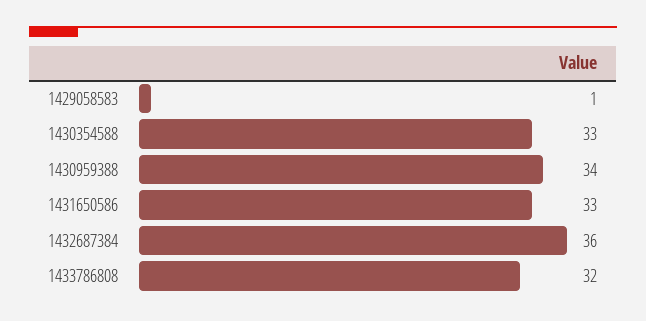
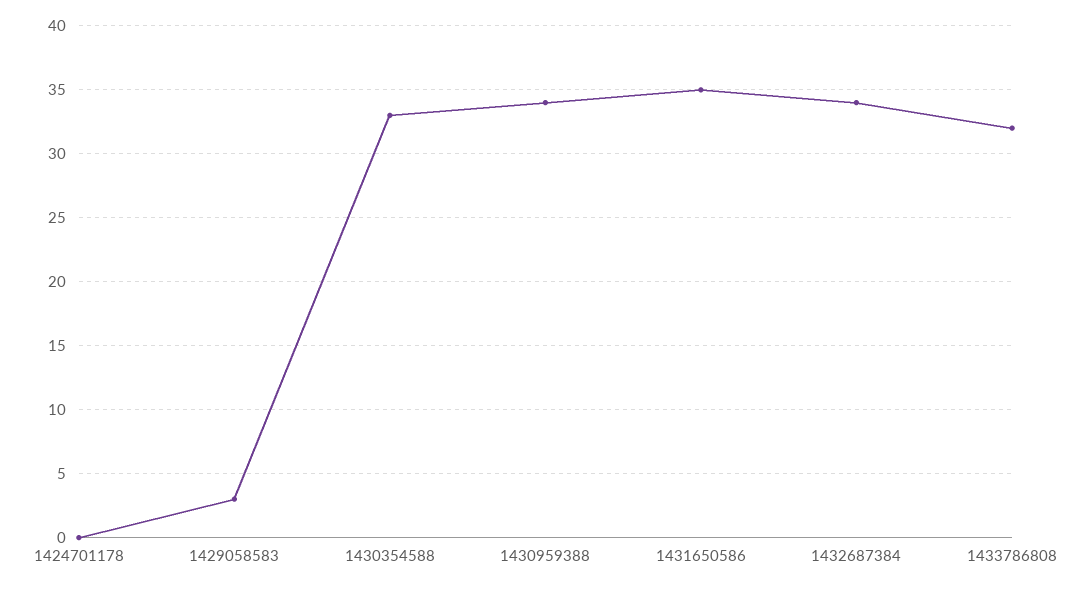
  {
-   "1429058583": 1,
+   "1429058583": 3,
    "1430354588": 33,
    "1430959388": 34,
-   "1431650586": 33,
+   "1431650586": 35,
-   "1432687384": 36,
+   "1432687384": 34,
-   "1433786808": 32
+   "1433786808": 32,
+   "1424701178": 0
  }

